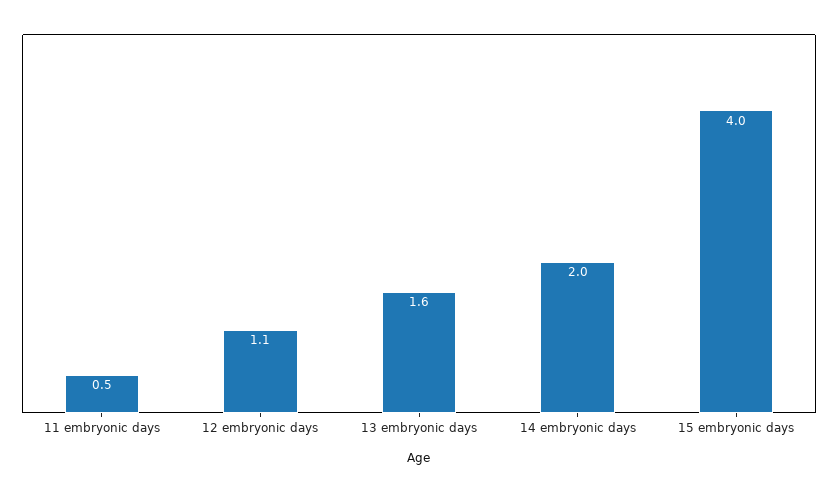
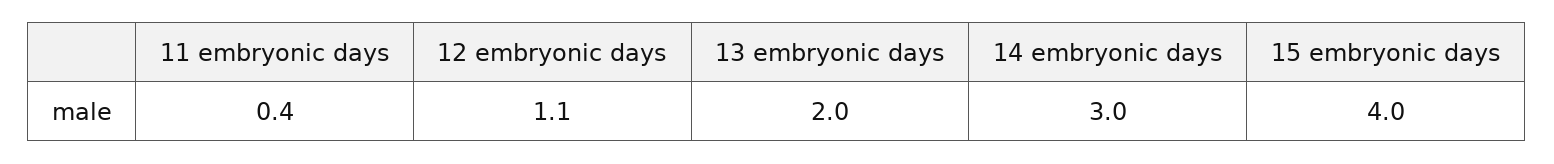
  {
-   "11 embryonic days": 0.5,
+   "11 embryonic days": 0.4,
    "12 embryonic days": 1.1,
-   "13 embryonic days": 1.6,
+   "13 embryonic days": 2,
-   "14 embryonic days": 2,
+   "14 embryonic days": 3,
    "15 embryonic days": 4
  }

